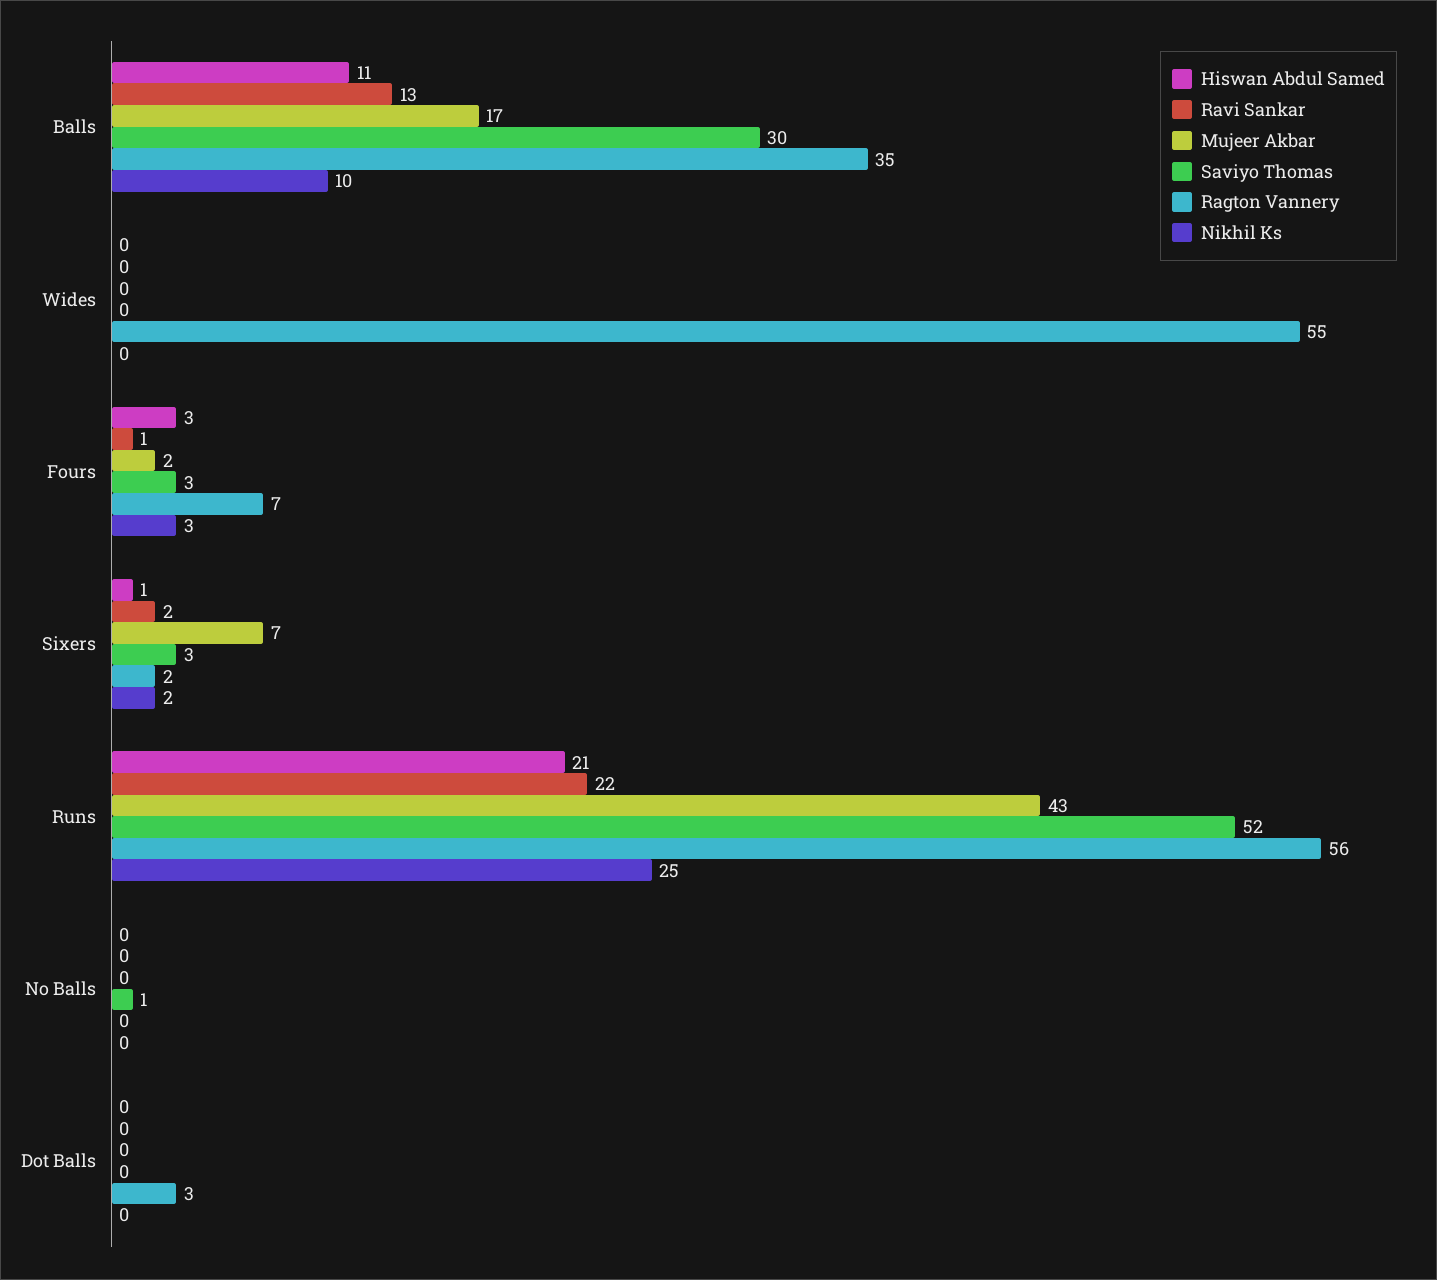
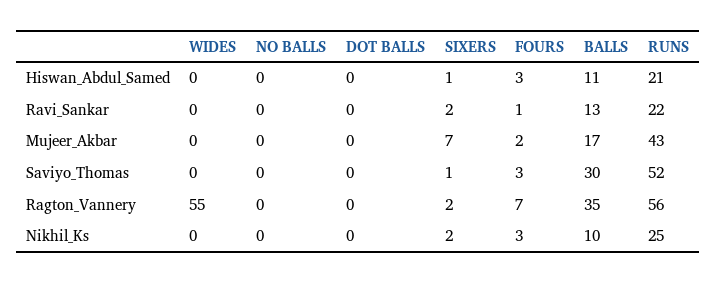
  {
    "Hiswan Abdul Samed": {
      "Balls": 11,
      "Wides": 0,
      "Fours": 3,
      "Sixers": 1,
      "Runs": 21,
      "No Balls": 0,
      "Dot Balls": 0
    },
    "Ravi Sankar": {
      "Balls": 13,
      "Wides": 0,
      "Fours": 1,
      "Sixers": 2,
      "Runs": 22,
      "No Balls": 0,
      "Dot Balls": 0
    },
    "Mujeer Akbar": {
      "Balls": 17,
      "Wides": 0,
      "Fours": 2,
      "Sixers": 7,
      "Runs": 43,
      "No Balls": 0,
      "Dot Balls": 0
    },
    "Saviyo Thomas": {
      "Balls": 30,
      "Wides": 0,
      "Fours": 3,
-     "Sixers": 3,
+     "Sixers": 1,
      "Runs": 52,
-     "No Balls": 1,
+     "No Balls": 0,
      "Dot Balls": 0
    },
    "Ragton Vannery": {
      "Balls": 35,
      "Wides": 55,
      "Fours": 7,
      "Sixers": 2,
      "Runs": 56,
      "No Balls": 0,
-     "Dot Balls": 3
+     "Dot Balls": 0
    },
    "Nikhil Ks": {
      "Balls": 10,
      "Wides": 0,
      "Fours": 3,
      "Sixers": 2,
      "Runs": 25,
      "No Balls": 0,
      "Dot Balls": 0
    }
  }

